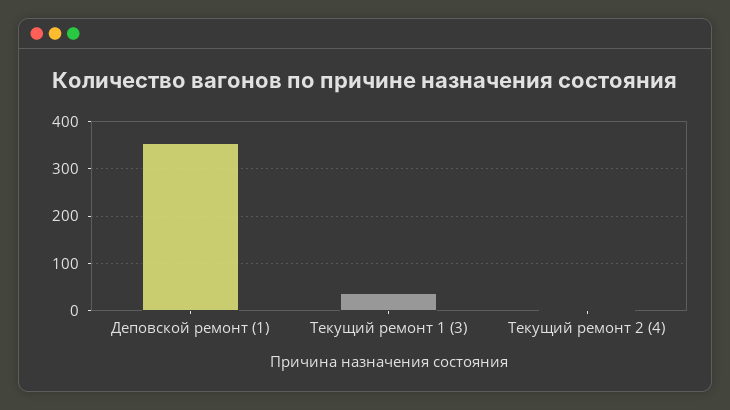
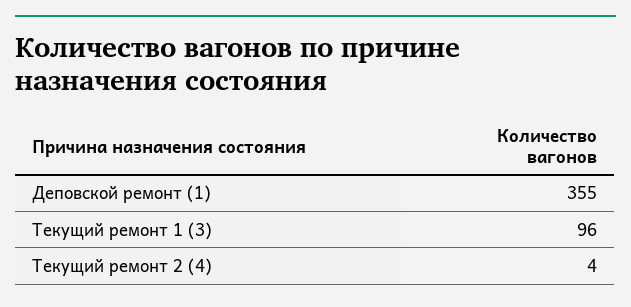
  {
    "Деповской ремонт (1)": 355,
-   "Текущий ремонт 1 (3)": 40,
+   "Текущий ремонт 1 (3)": 96,
    "Текущий ремонт 2 (4)": 4
  }

